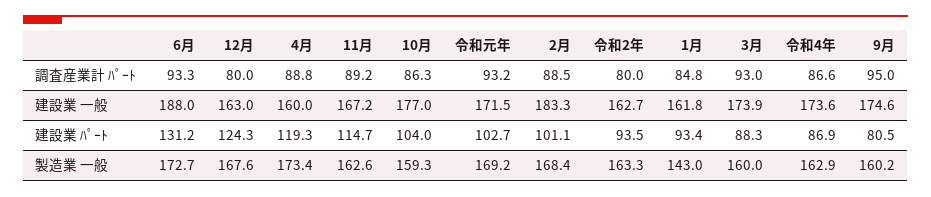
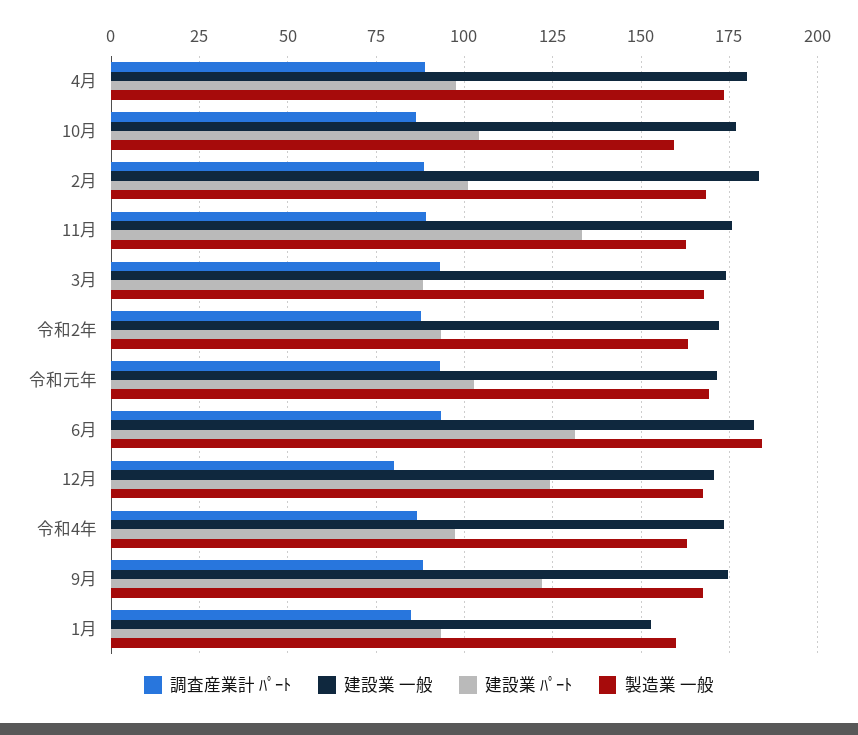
  {
    "調査産業計 ﾊﾟｰﾄ": {
      "6月": 93.3,
      "12月": 80,
      "4月": 88.8,
      "11月": 89.2,
      "10月": 86.3,
      "令和元年": 93.2,
      "2月": 88.5,
-     "令和2年": 80,
+     "令和2年": 87.5,
      "1月": 84.8,
      "3月": 93,
      "令和4年": 86.6,
-     "9月": 95
+     "9月": 87.5
    },
    "建設業 一般": {
-     "6月": 188,
+     "6月": 182.5,
-     "12月": 163,
+     "12月": 170,
-     "4月": 160,
+     "4月": 180,
-     "11月": 167.2,
+     "11月": 175,
      "10月": 177,
      "令和元年": 171.5,
      "2月": 183.3,
-     "令和2年": 162.7,
+     "令和2年": 172.5,
-     "1月": 161.8,
+     "1月": 152.5,
      "3月": 173.9,
      "令和4年": 173.6,
      "9月": 174.6
    },
    "建設業 ﾊﾟｰﾄ": {
      "6月": 131.2,
      "12月": 124.3,
-     "4月": 119.3,
+     "4月": 97.5,
-     "11月": 114.7,
+     "11月": 132.5,
      "10月": 104,
      "令和元年": 102.7,
      "2月": 101.1,
      "令和2年": 93.5,
      "1月": 93.4,
      "3月": 88.3,
-     "令和4年": 86.9,
+     "令和4年": 97.5,
-     "9月": 80.5
+     "9月": 122.5
    },
    "製造業 一般": {
-     "6月": 172.7,
+     "6月": 185,
      "12月": 167.6,
      "4月": 173.4,
      "11月": 162.6,
      "10月": 159.3,
      "令和元年": 169.2,
      "2月": 168.4,
      "令和2年": 163.3,
-     "1月": 143,
+     "1月": 160,
-     "3月": 160,
+     "3月": 167.5,
      "令和4年": 162.9,
-     "9月": 160.2
+     "9月": 167.5
    }
  }

